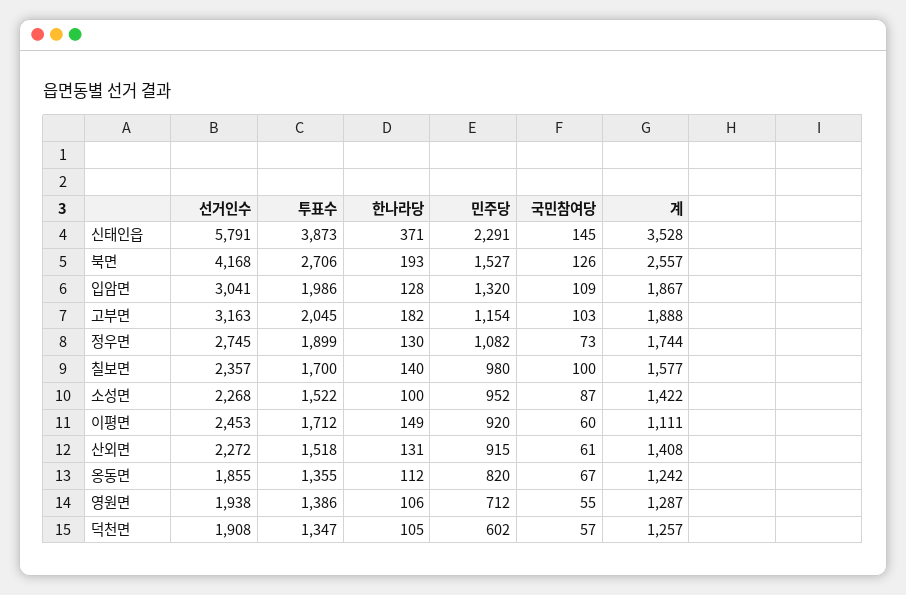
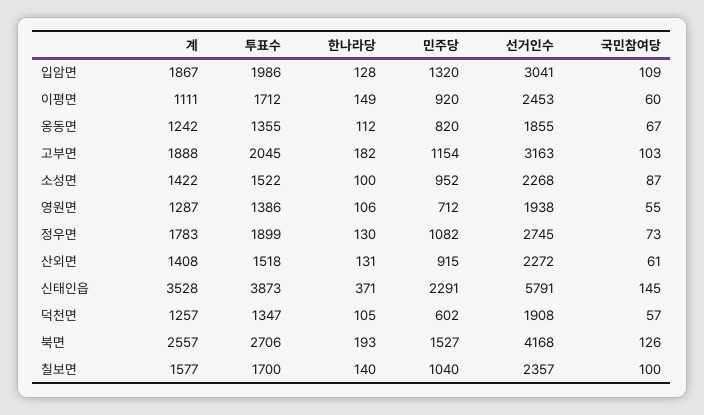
  {
    "선거인수": {
      "신태인읍": 5791,
      "북면": 4168,
      "입암면": 3041,
      "고부면": 3163,
      "정우면": 2745,
      "칠보면": 2357,
      "소성면": 2268,
      "이평면": 2453,
      "산외면": 2272,
      "옹동면": 1855,
      "영원면": 1938,
      "덕천면": 1908
    },
    "투표수": {
      "신태인읍": 3873,
      "북면": 2706,
      "입암면": 1986,
      "고부면": 2045,
      "정우면": 1899,
      "칠보면": 1700,
      "소성면": 1522,
      "이평면": 1712,
      "산외면": 1518,
      "옹동면": 1355,
      "영원면": 1386,
      "덕천면": 1347
    },
    "한나라당": {
      "신태인읍": 371,
      "북면": 193,
      "입암면": 128,
      "고부면": 182,
      "정우면": 130,
      "칠보면": 140,
      "소성면": 100,
      "이평면": 149,
      "산외면": 131,
      "옹동면": 112,
      "영원면": 106,
      "덕천면": 105
    },
    "민주당": {
      "신태인읍": 2291,
      "북면": 1527,
      "입암면": 1320,
      "고부면": 1154,
      "정우면": 1082,
-     "칠보면": 980,
+     "칠보면": 1040,
      "소성면": 952,
      "이평면": 920,
      "산외면": 915,
      "옹동면": 820,
      "영원면": 712,
      "덕천면": 602
    },
    "국민참여당": {
      "신태인읍": 145,
      "북면": 126,
      "입암면": 109,
      "고부면": 103,
      "정우면": 73,
      "칠보면": 100,
      "소성면": 87,
      "이평면": 60,
      "산외면": 61,
      "옹동면": 67,
      "영원면": 55,
      "덕천면": 57
    },
    "계": {
      "신태인읍": 3528,
      "북면": 2557,
      "입암면": 1867,
      "고부면": 1888,
-     "정우면": 1744,
+     "정우면": 1783,
      "칠보면": 1577,
      "소성면": 1422,
      "이평면": 1111,
      "산외면": 1408,
      "옹동면": 1242,
      "영원면": 1287,
      "덕천면": 1257
    }
  }

